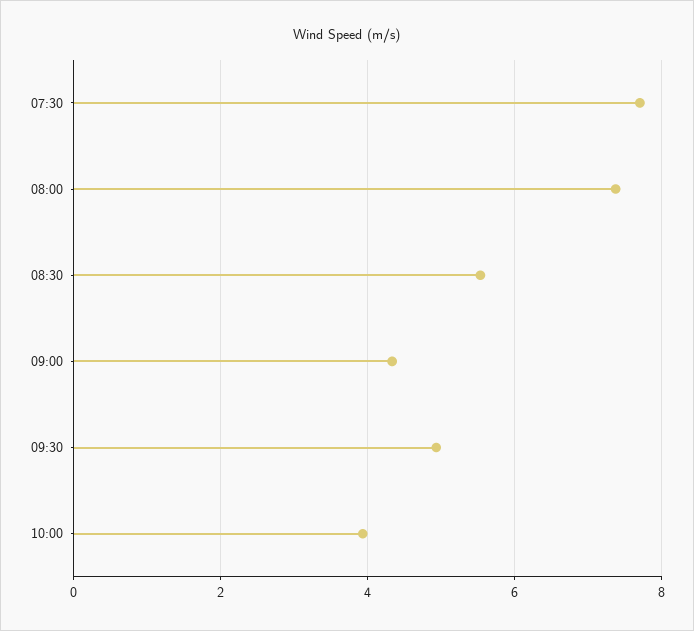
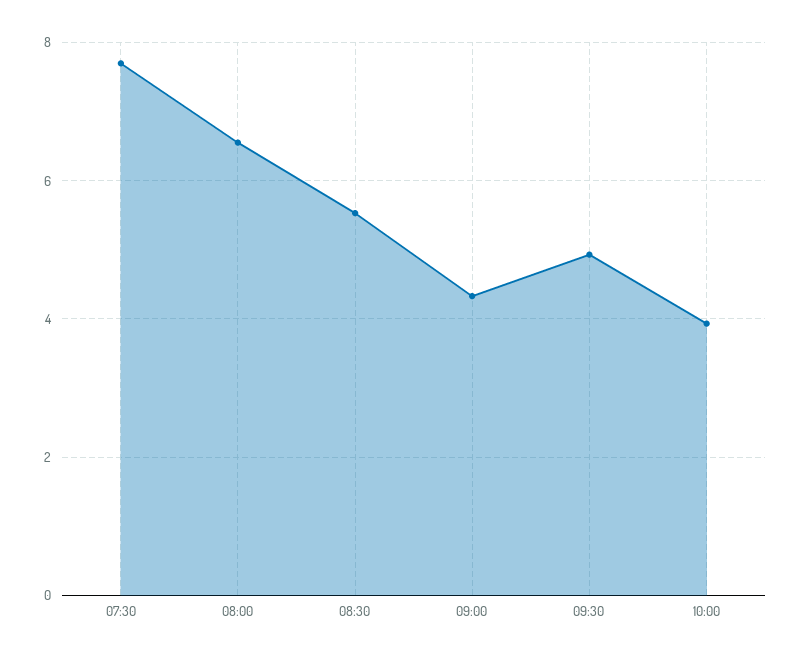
  {
    "07:30": 7.8,
-   "08:00": 7.4,
+   "08:00": 6.6,
    "08:30": 5.6,
    "09:00": 4.4,
    "09:30": 5,
    "10:00": 4
  }

